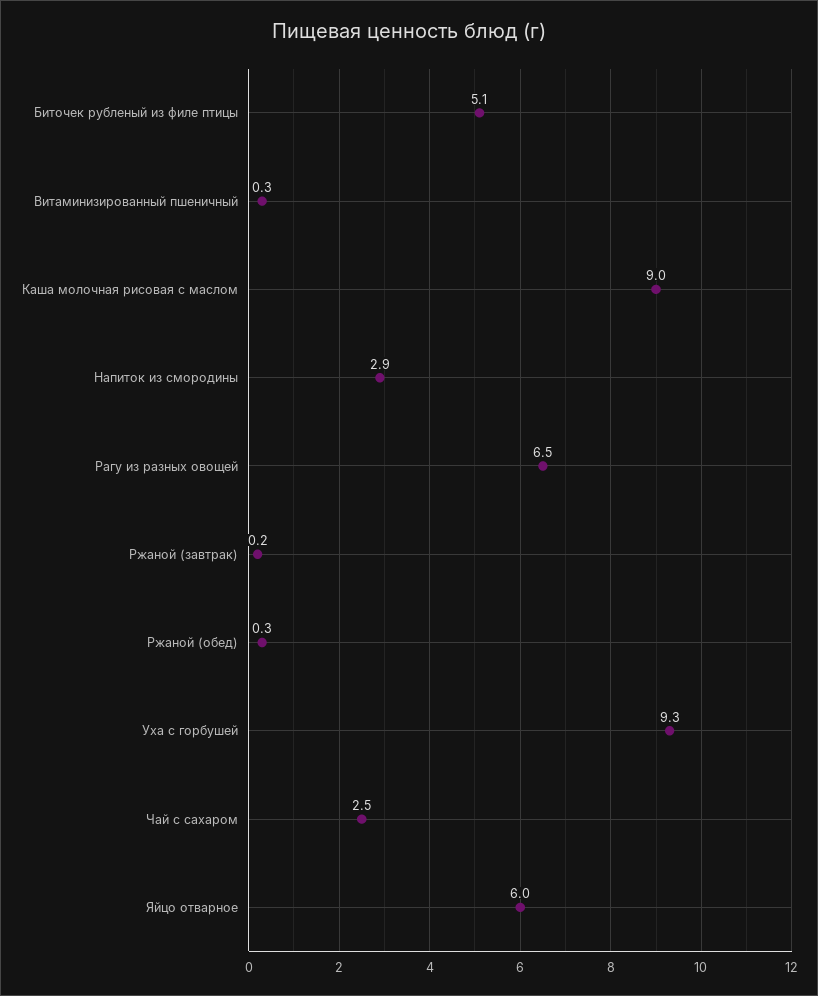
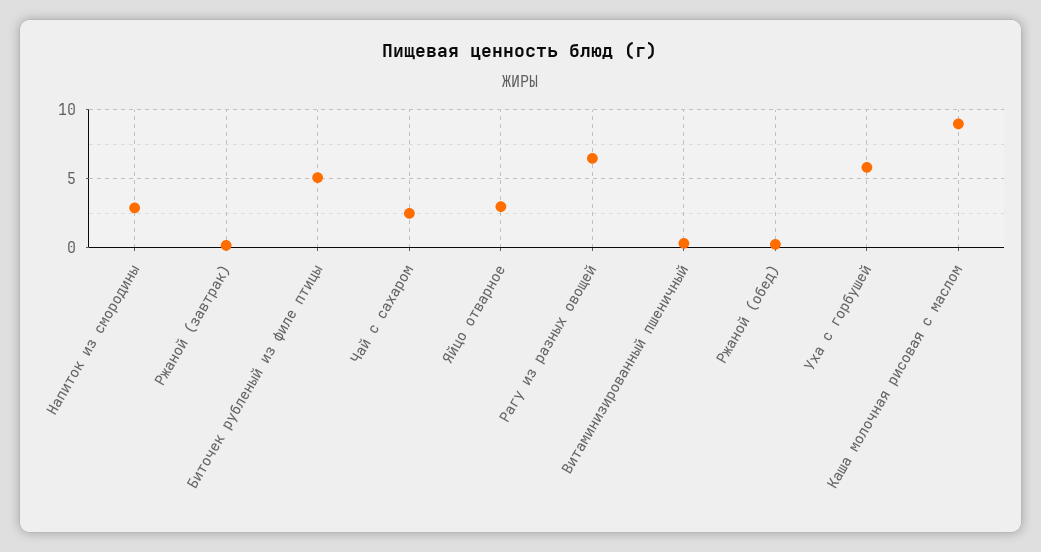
  {
    "Биточек рубленый из филе птицы": 5.1,
    "Витаминизированный пшеничный": 0.3,
    "Каша молочная рисовая с маслом": 9,
    "Напиток из смородины": 2.9,
    "Рагу из разных овощей": 6.5,
    "Ржаной (завтрак)": 0.2,
    "Ржаной (обед)": 0.3,
-   "Уха с горбушей": 9.3,
+   "Уха с горбушей": 6,
    "Чай с сахаром": 2.5,
-   "Яйцо отварное": 6
+   "Яйцо отварное": 3
  }

